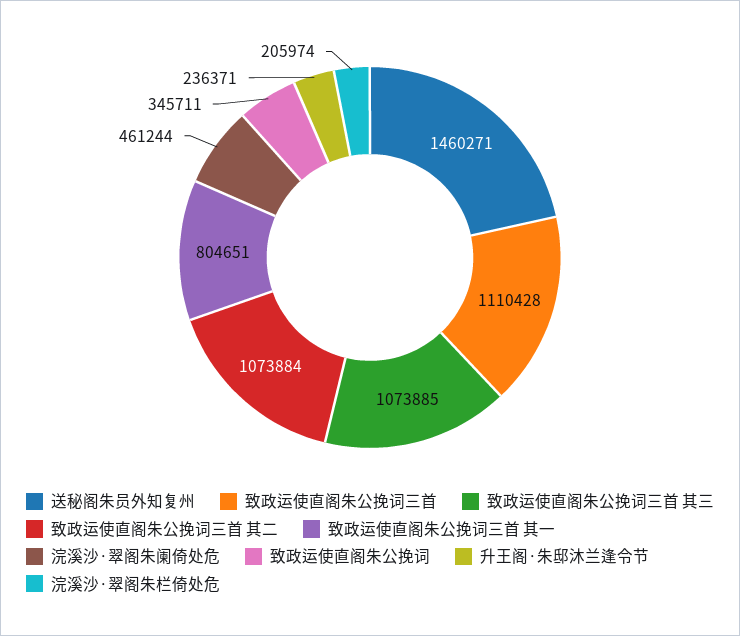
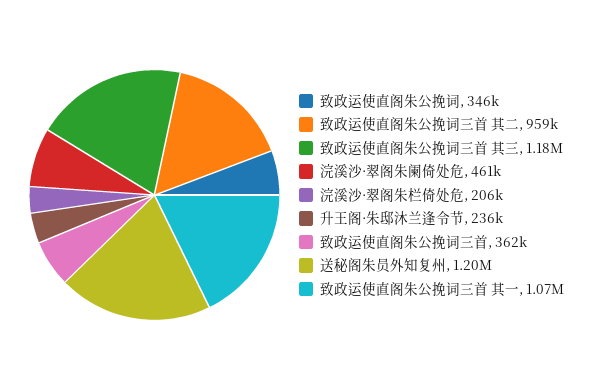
  {
-   "送秘阁朱员外知复州": 1460271,
+   "送秘阁朱员外知复州": 1200000,
-   "致政运使直阁朱公挽词三首": 1110428,
+   "致政运使直阁朱公挽词三首": 362000,
-   "致政运使直阁朱公挽词三首 其三": 1073885,
+   "致政运使直阁朱公挽词三首 其三": 1180000,
-   "致政运使直阁朱公挽词三首 其二": 1073884,
+   "致政运使直阁朱公挽词三首 其二": 959000,
-   "致政运使直阁朱公挽词三首 其一": 804651,
+   "致政运使直阁朱公挽词三首 其一": 1070000,
    "浣溪沙·翠阁朱阑倚处危": 461244,
    "致政运使直阁朱公挽词": 345711,
    "升王阁·朱邸沐兰逢令节": 236371,
    "浣溪沙·翠阁朱栏倚处危": 205974
  }

